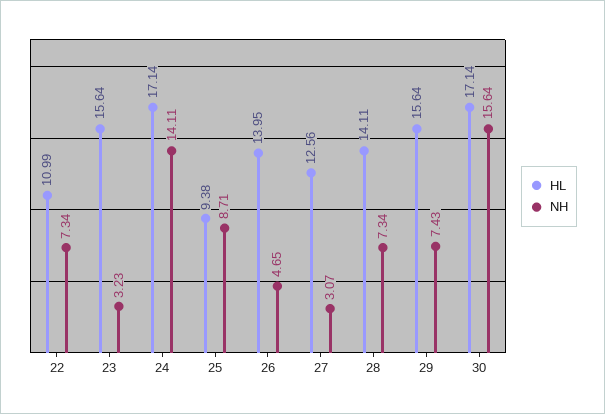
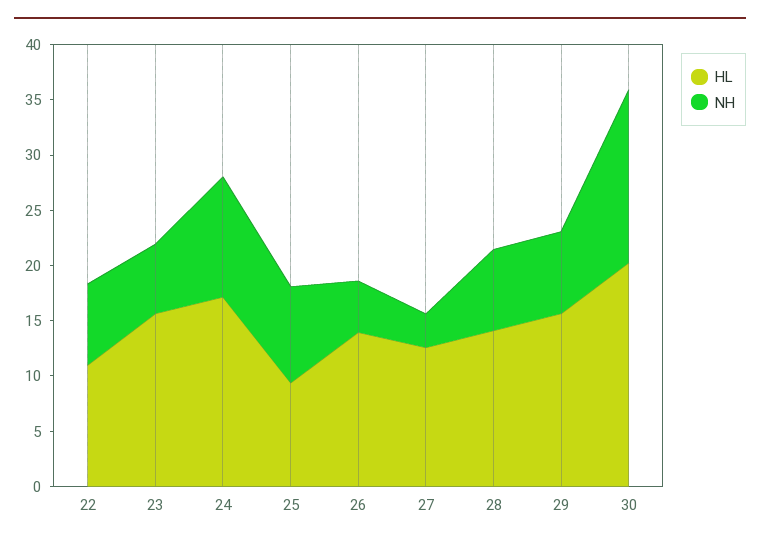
  {
    "HL": {
      "22": 10.99,
      "23": 15.64,
      "24": 17.14,
      "25": 9.38,
      "26": 13.95,
      "27": 12.56,
      "28": 14.11,
      "29": 15.64,
-     "30": 17.14
+     "30": 20
    },
    "NH": {
      "22": 7.34,
-     "23": 3.23,
+     "23": 6,
-     "24": 14.11,
+     "24": 11,
      "25": 8.71,
      "26": 4.65,
      "27": 3.07,
      "28": 7.34,
      "29": 7.43,
      "30": 15.64
    }
  }

